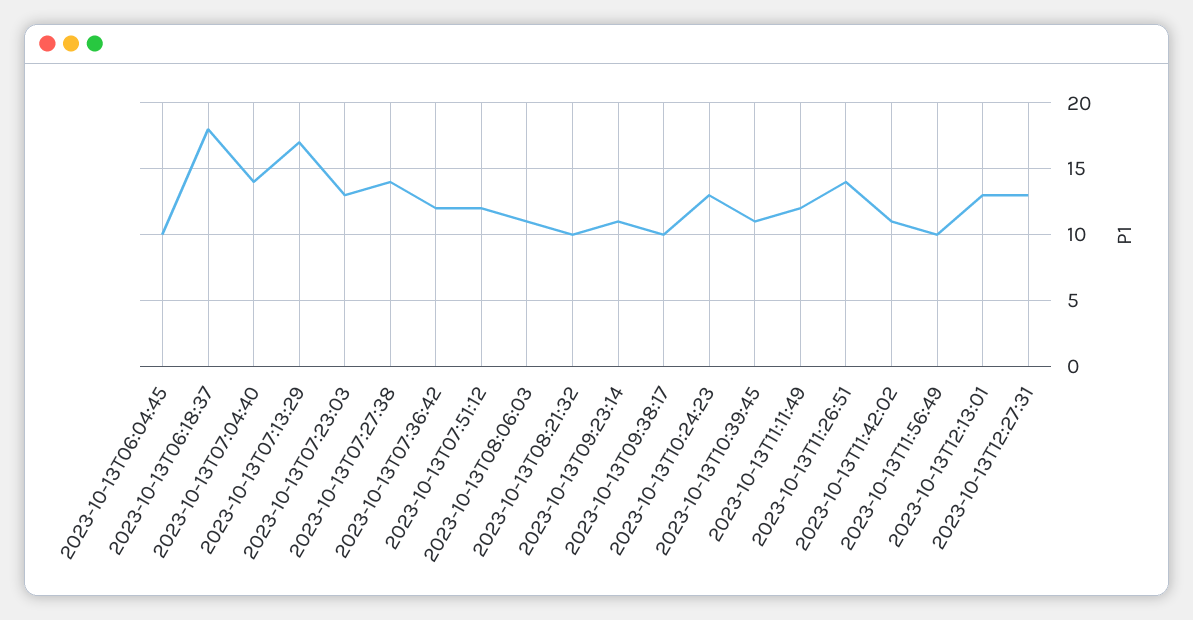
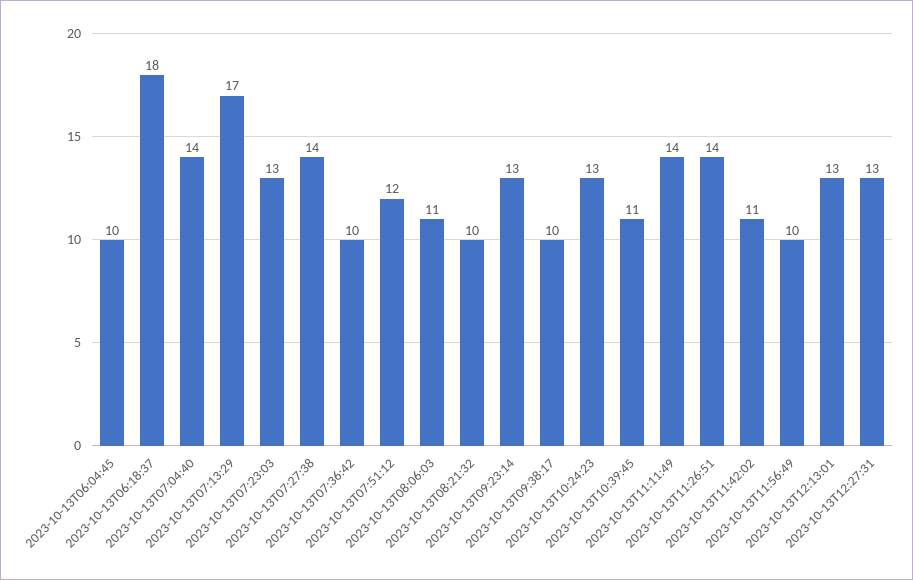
  {
    "2023-10-13T06:04:45": 10,
    "2023-10-13T06:18:37": 18,
    "2023-10-13T07:04:40": 14,
    "2023-10-13T07:13:29": 17,
    "2023-10-13T07:23:03": 13,
    "2023-10-13T07:27:38": 14,
-   "2023-10-13T07:36:42": 12,
+   "2023-10-13T07:36:42": 10,
    "2023-10-13T07:51:12": 12,
    "2023-10-13T08:06:03": 11,
    "2023-10-13T08:21:32": 10,
-   "2023-10-13T09:23:14": 11,
+   "2023-10-13T09:23:14": 13,
    "2023-10-13T09:38:17": 10,
    "2023-10-13T10:24:23": 13,
    "2023-10-13T10:39:45": 11,
-   "2023-10-13T11:11:49": 12,
+   "2023-10-13T11:11:49": 14,
    "2023-10-13T11:26:51": 14,
    "2023-10-13T11:42:02": 11,
    "2023-10-13T11:56:49": 10,
    "2023-10-13T12:13:01": 13,
    "2023-10-13T12:27:31": 13
  }

